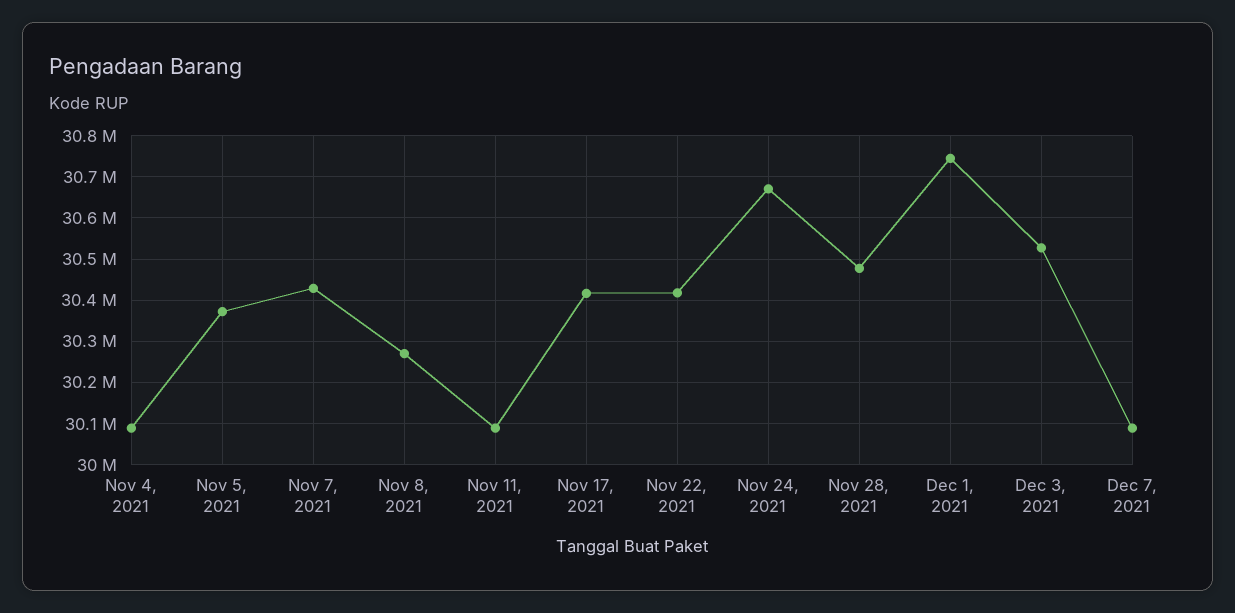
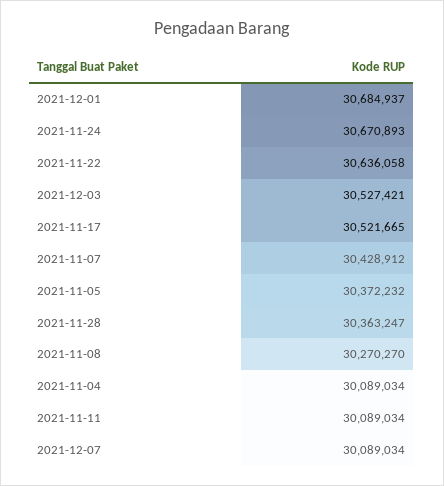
  {
    "Nov 4, 2021": 30089034,
    "Nov 5, 2021": 30372232,
    "Nov 7, 2021": 30428912,
    "Nov 8, 2021": 30270270,
    "Nov 11, 2021": 30089034,
-   "Nov 17, 2021": 30420000,
+   "Nov 17, 2021": 30521665,
-   "Nov 22, 2021": 30420000,
+   "Nov 22, 2021": 30636058,
    "Nov 24, 2021": 30670893,
-   "Nov 28, 2021": 30480000,
+   "Nov 28, 2021": 30363247,
-   "Dec 1, 2021": 30740000,
+   "Dec 1, 2021": 30684937,
    "Dec 3, 2021": 30527421,
    "Dec 7, 2021": 30089034
  }

